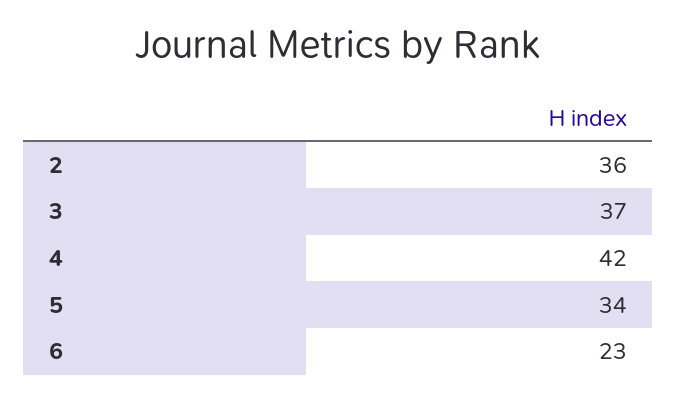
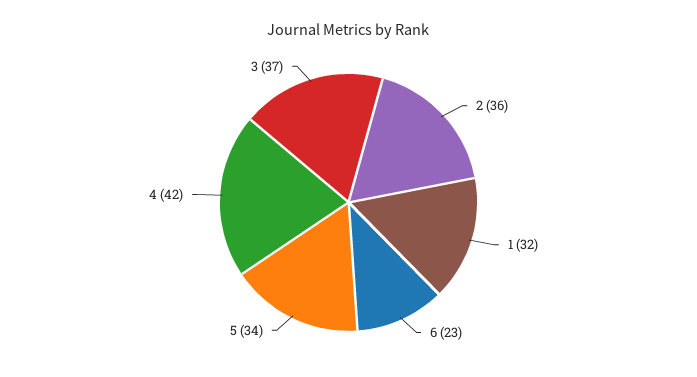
  {
    "2": 36,
    "3": 37,
    "4": 42,
    "5": 34,
-   "6": 23
+   "6": 23,
+   "1": 32
  }

